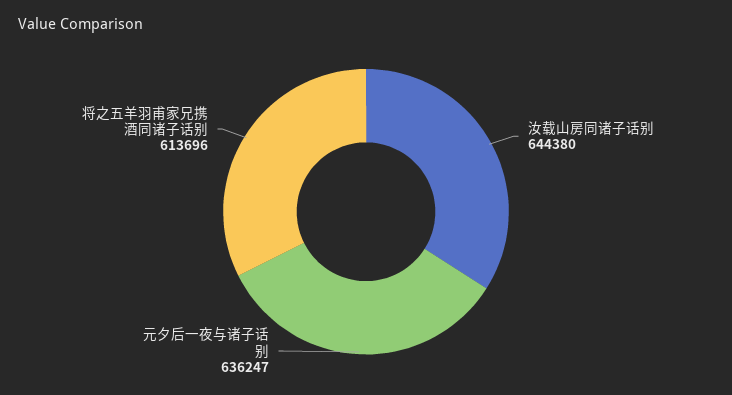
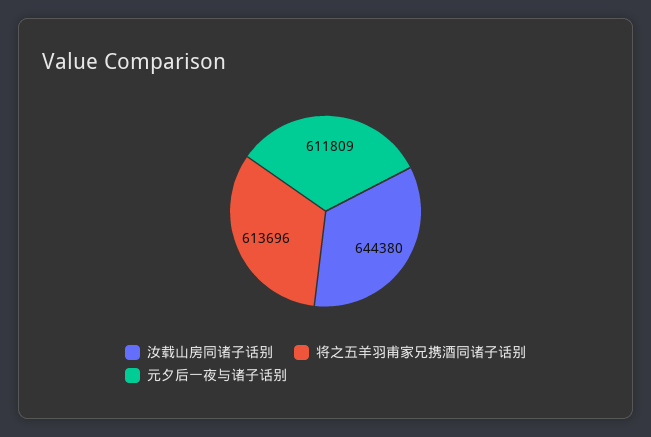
  {
    "汝载山房同诸子话别": 644380,
-   "元夕后一夜与诸子话别": 636247,
+   "元夕后一夜与诸子话别": 611809,
    "将之五羊羽甫家兄携酒同诸子话别": 613696
  }

